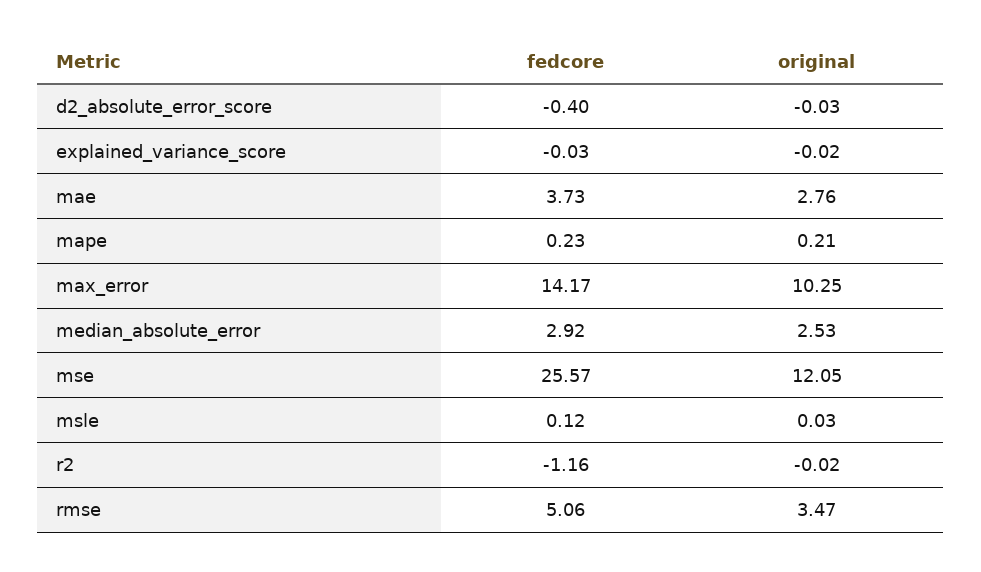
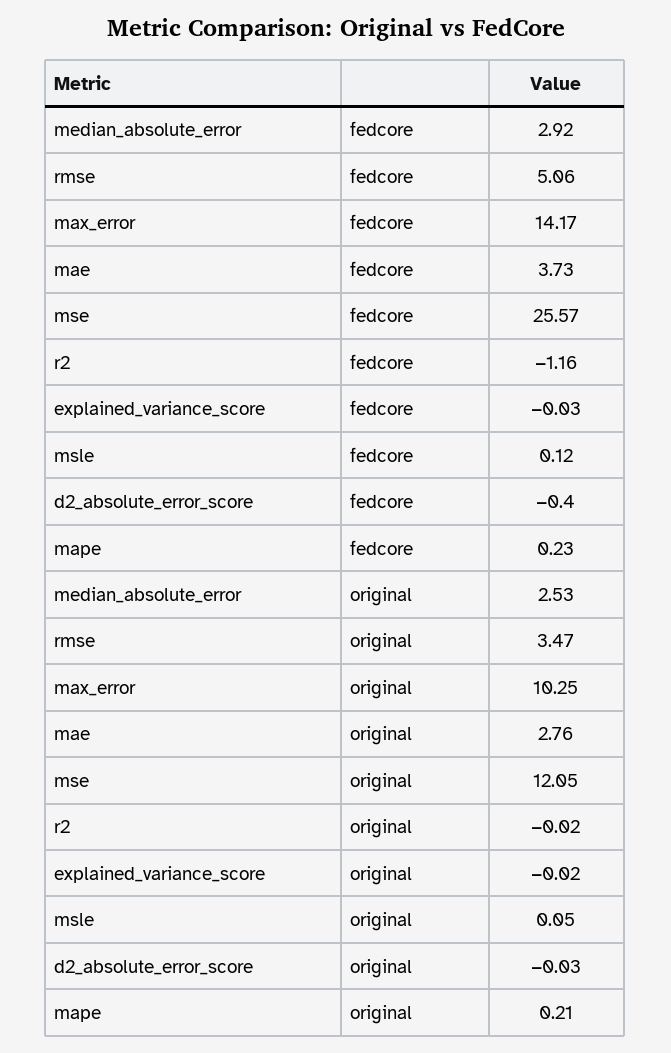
  {
    "fedcore": {
      "d2_absolute_error_score": -0.4,
      "explained_variance_score": -0.03,
      "mae": 3.73,
      "mape": 0.23,
      "max_error": 14.17,
      "median_absolute_error": 2.92,
      "mse": 25.57,
      "msle": 0.12,
      "r2": -1.16,
      "rmse": 5.06
    },
    "original": {
      "d2_absolute_error_score": -0.03,
      "explained_variance_score": -0.02,
      "mae": 2.76,
      "mape": 0.21,
      "max_error": 10.25,
      "median_absolute_error": 2.53,
      "mse": 12.05,
-     "msle": 0.03,
+     "msle": 0.05,
      "r2": -0.02,
      "rmse": 3.47
    }
  }

